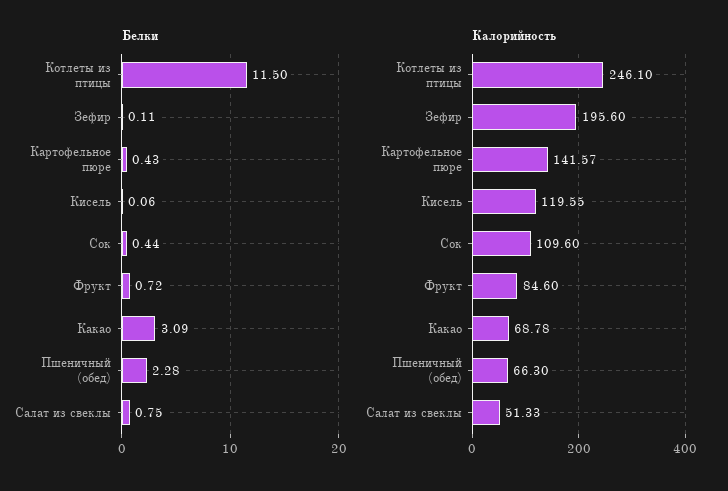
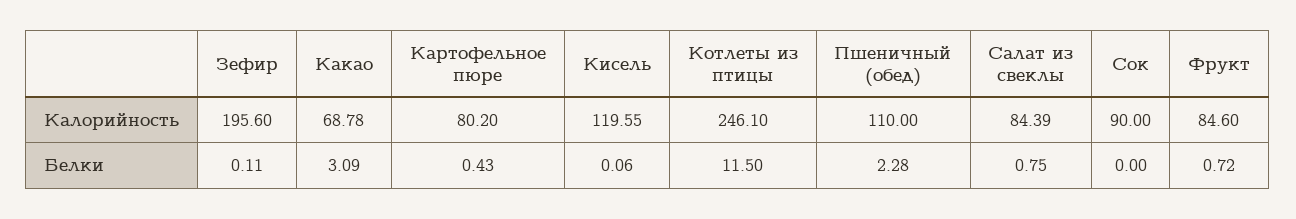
  {
    "Белки": {
      "Котлеты из птицы": 11.5,
      "Зефир": 0.11,
      "Картофельное пюре": 0.43,
      "Кисель": 0.06,
-     "Сок": 0.44,
+     "Сок": 0,
      "Фрукт": 0.72,
      "Какао": 3.09,
      "Пшеничный (обед)": 2.28,
      "Салат из свеклы": 0.75
    },
    "Калорийность": {
      "Котлеты из птицы": 246.1,
      "Зефир": 195.6,
-     "Картофельное пюре": 141.57,
+     "Картофельное пюре": 80.2,
      "Кисель": 119.55,
-     "Сок": 109.6,
+     "Сок": 90,
      "Фрукт": 84.6,
      "Какао": 68.78,
-     "Пшеничный (обед)": 66.3,
+     "Пшеничный (обед)": 110,
-     "Салат из свеклы": 51.33
+     "Салат из свеклы": 84.39
    }
  }

